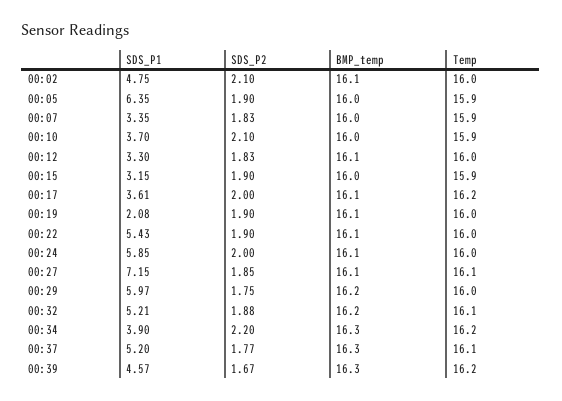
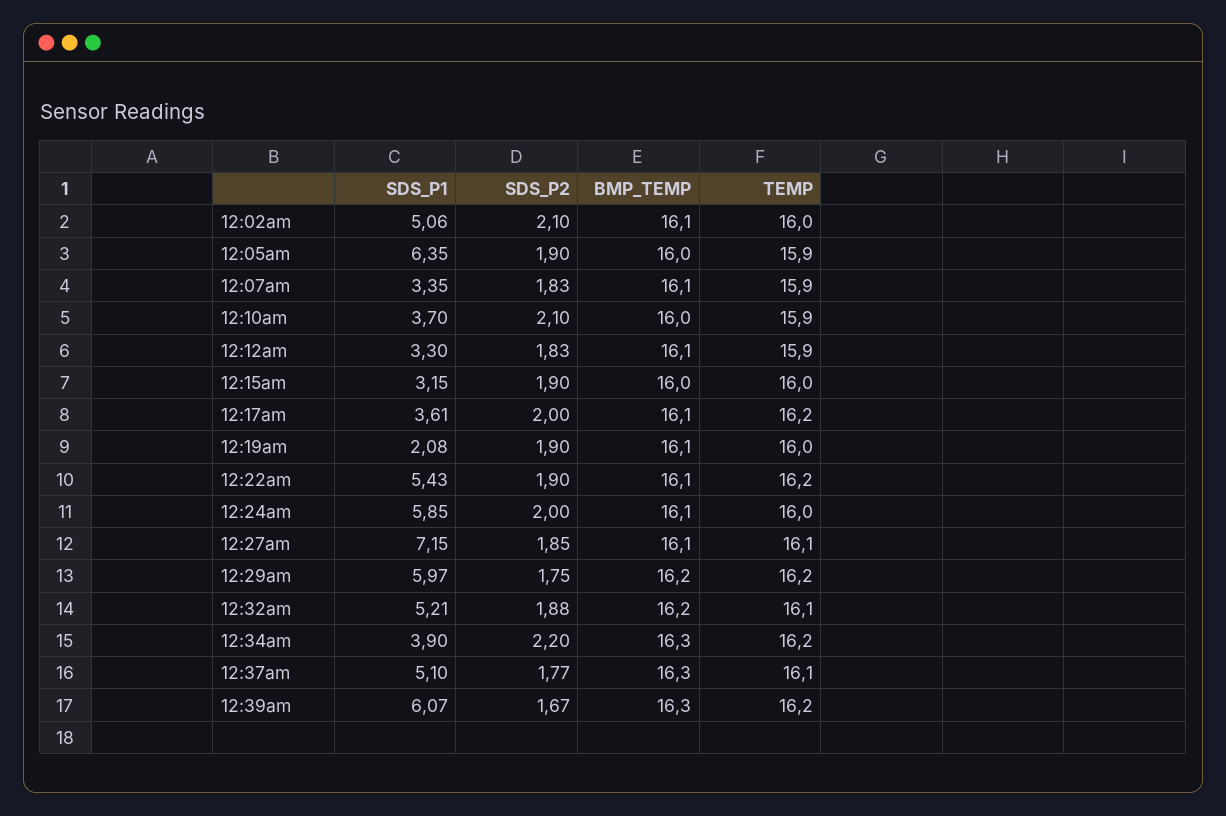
  {
    "SDS_P1": {
-     "00:02": 4.75,
+     "00:02": 5.06,
      "00:05": 6.35,
      "00:07": 3.35,
      "00:10": 3.7,
      "00:12": 3.3,
      "00:15": 3.15,
      "00:17": 3.61,
      "00:19": 2.08,
      "00:22": 5.43,
      "00:24": 5.85,
      "00:27": 7.15,
      "00:29": 5.97,
      "00:32": 5.21,
      "00:34": 3.9,
-     "00:37": 5.2,
+     "00:37": 5.1,
-     "00:39": 4.57
+     "00:39": 6.07
    },
    "SDS_P2": {
      "00:02": 2.1,
      "00:05": 1.9,
      "00:07": 1.83,
      "00:10": 2.1,
      "00:12": 1.83,
      "00:15": 1.9,
      "00:17": 2,
      "00:19": 1.9,
      "00:22": 1.9,
      "00:24": 2,
      "00:27": 1.85,
      "00:29": 1.75,
      "00:32": 1.88,
      "00:34": 2.2,
      "00:37": 1.77,
      "00:39": 1.67
    },
    "BMP_temp": {
      "00:02": 16.1,
      "00:05": 16,
-     "00:07": 16,
+     "00:07": 16.1,
      "00:10": 16,
      "00:12": 16.1,
      "00:15": 16,
      "00:17": 16.1,
      "00:19": 16.1,
      "00:22": 16.1,
      "00:24": 16.1,
      "00:27": 16.1,
      "00:29": 16.2,
      "00:32": 16.2,
      "00:34": 16.3,
      "00:37": 16.3,
      "00:39": 16.3
    },
    "Temp": {
      "00:02": 16,
      "00:05": 15.9,
      "00:07": 15.9,
      "00:10": 15.9,
-     "00:12": 16,
+     "00:12": 15.9,
-     "00:15": 15.9,
+     "00:15": 16,
      "00:17": 16.2,
      "00:19": 16,
-     "00:22": 16,
+     "00:22": 16.2,
      "00:24": 16,
      "00:27": 16.1,
-     "00:29": 16,
+     "00:29": 16.2,
      "00:32": 16.1,
      "00:34": 16.2,
      "00:37": 16.1,
      "00:39": 16.2
    }
  }

